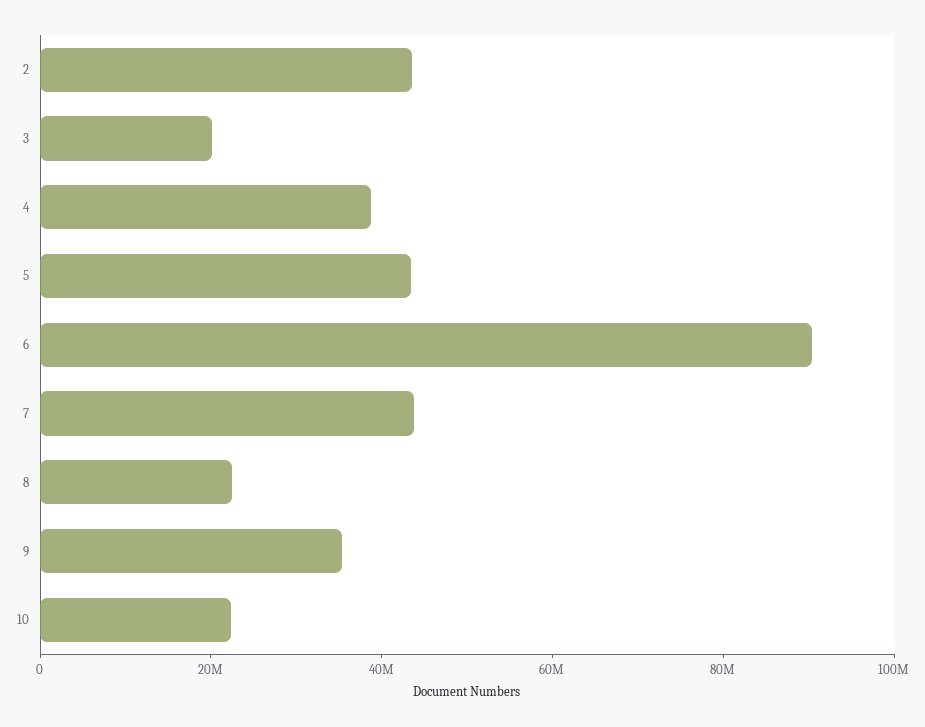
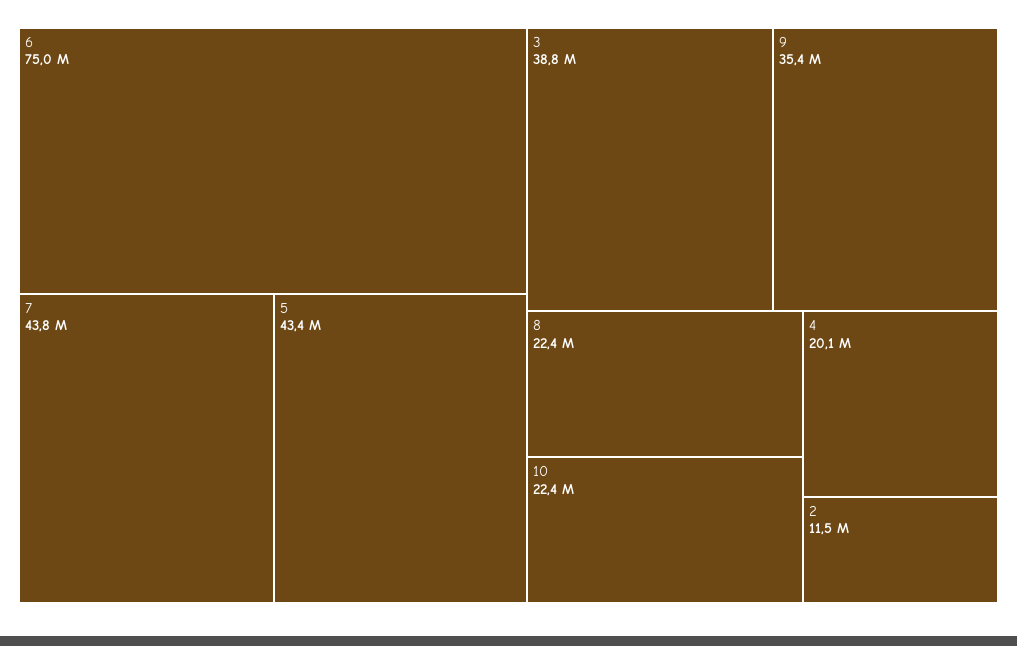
  {
-   "2": 45000000,
+   "2": 11500000,
-   "3": 20000000,
+   "3": 38800000,
-   "4": 40000000,
+   "4": 20100000,
    "5": 43400000,
-   "6": 90000000,
+   "6": 75000000,
    "7": 43800000,
    "8": 22400000,
    "9": 35400000,
    "10": 22400000
  }

